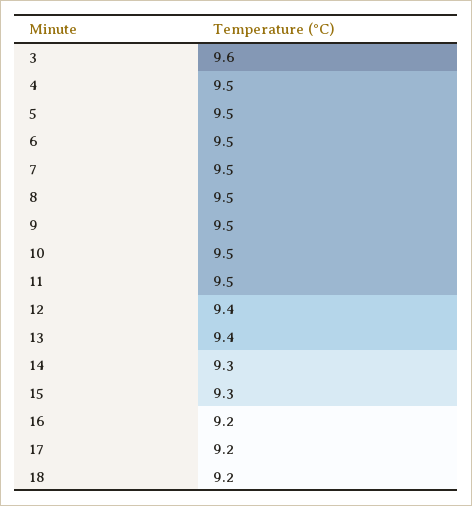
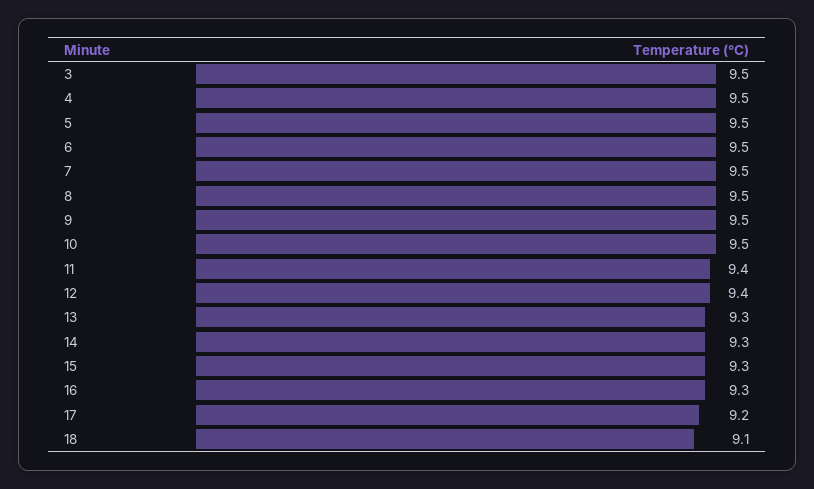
  {
-   "3": 9.6,
+   "3": 9.5,
    "4": 9.5,
    "5": 9.5,
    "6": 9.5,
    "7": 9.5,
    "8": 9.5,
    "9": 9.5,
    "10": 9.5,
-   "11": 9.5,
+   "11": 9.4,
    "12": 9.4,
-   "13": 9.4,
+   "13": 9.3,
    "14": 9.3,
    "15": 9.3,
-   "16": 9.2,
+   "16": 9.3,
    "17": 9.2,
-   "18": 9.2
+   "18": 9.1
  }

